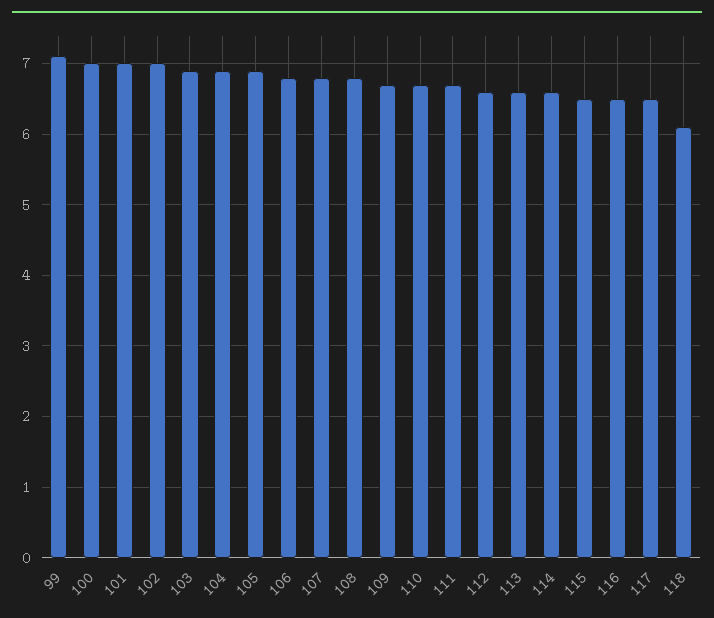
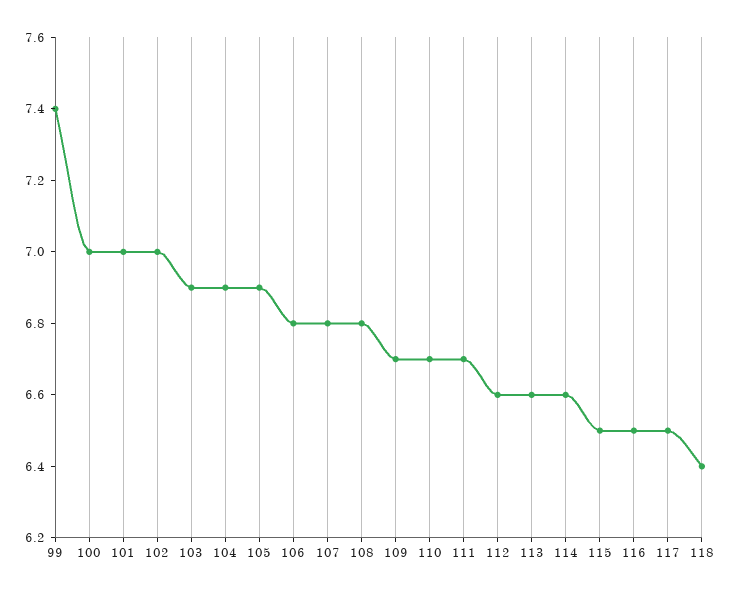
  {
-   "99": 7.1,
+   "99": 7.4,
    "100": 7,
    "101": 7,
    "102": 7,
    "103": 6.9,
    "104": 6.9,
    "105": 6.9,
    "106": 6.8,
    "107": 6.8,
    "108": 6.8,
    "109": 6.7,
    "110": 6.7,
    "111": 6.7,
    "112": 6.6,
    "113": 6.6,
    "114": 6.6,
    "115": 6.5,
    "116": 6.5,
    "117": 6.5,
-   "118": 6.1
+   "118": 6.4
  }

